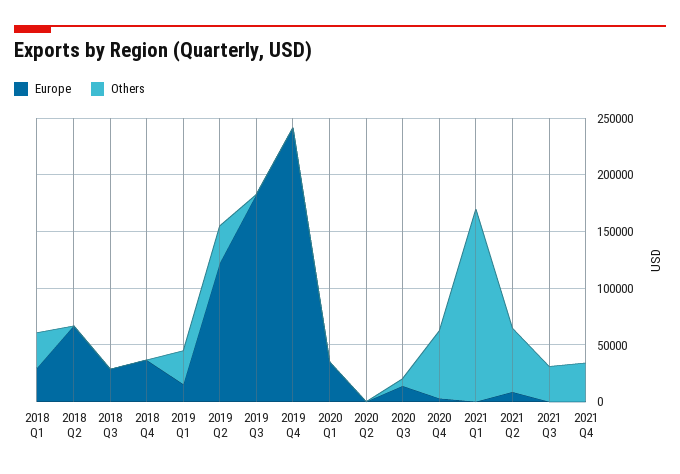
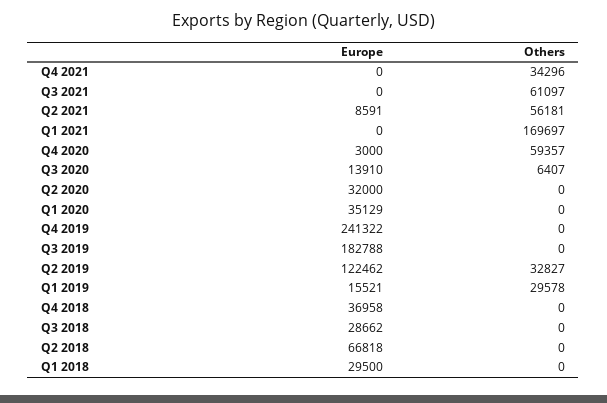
  {
    "Europe": {
      "2018 Q1": 29500,
      "2018 Q2": 66818,
      "2018 Q3": 28662,
      "2018 Q4": 36958,
      "2019 Q1": 15521,
      "2019 Q2": 122462,
      "2019 Q3": 182788,
      "2019 Q4": 241322,
      "2020 Q1": 35129,
-     "2020 Q2": 0,
+     "2020 Q2": 32000,
      "2020 Q3": 13910,
      "2020 Q4": 3000,
      "2021 Q1": 0,
      "2021 Q2": 8591,
      "2021 Q3": 0,
      "2021 Q4": 0
    },
    "Others": {
-     "2018 Q1": 30000,
+     "2018 Q1": 0,
      "2018 Q2": 0,
      "2018 Q3": 0,
      "2018 Q4": 0,
      "2019 Q1": 29578,
      "2019 Q2": 32827,
      "2019 Q3": 0,
      "2019 Q4": 0,
      "2020 Q1": 0,
      "2020 Q2": 0,
      "2020 Q3": 6407,
      "2020 Q4": 59357,
      "2021 Q1": 169697,
      "2021 Q2": 56181,
-     "2021 Q3": 30000,
+     "2021 Q3": 61097,
      "2021 Q4": 34296
    }
  }

